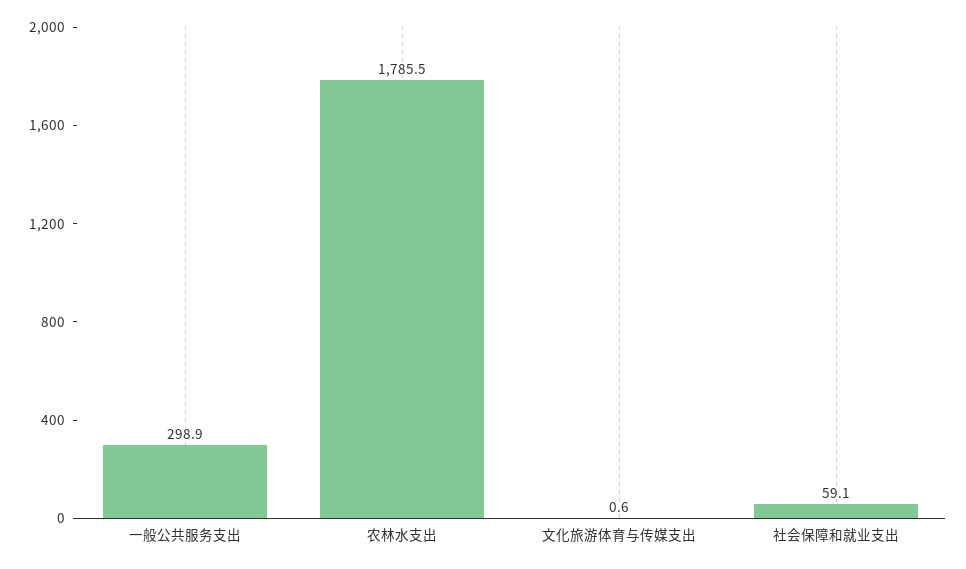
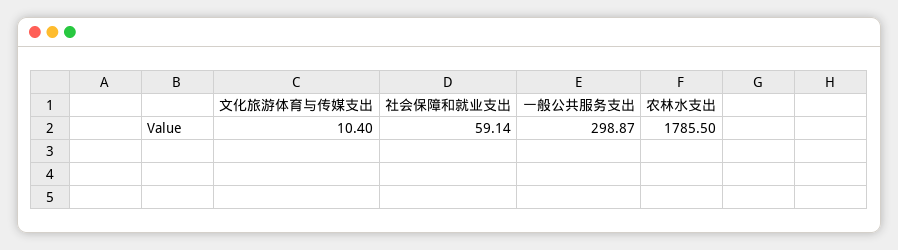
  {
    "一般公共服务支出": 298.87,
    "农林水支出": 1785.5,
-   "文化旅游体育与传媒支出": 0.6,
+   "文化旅游体育与传媒支出": 10.4,
    "社会保障和就业支出": 59.14
  }

